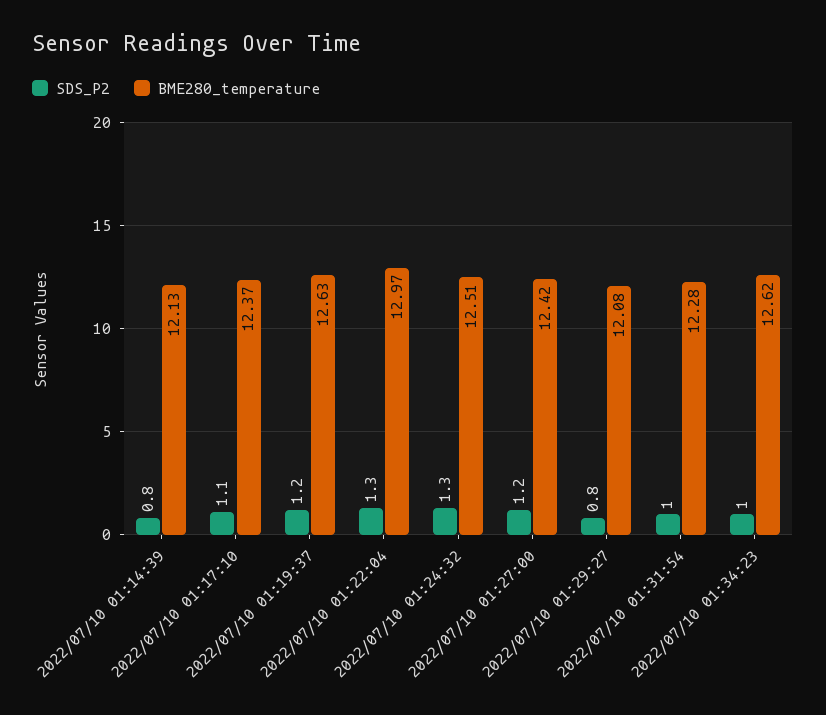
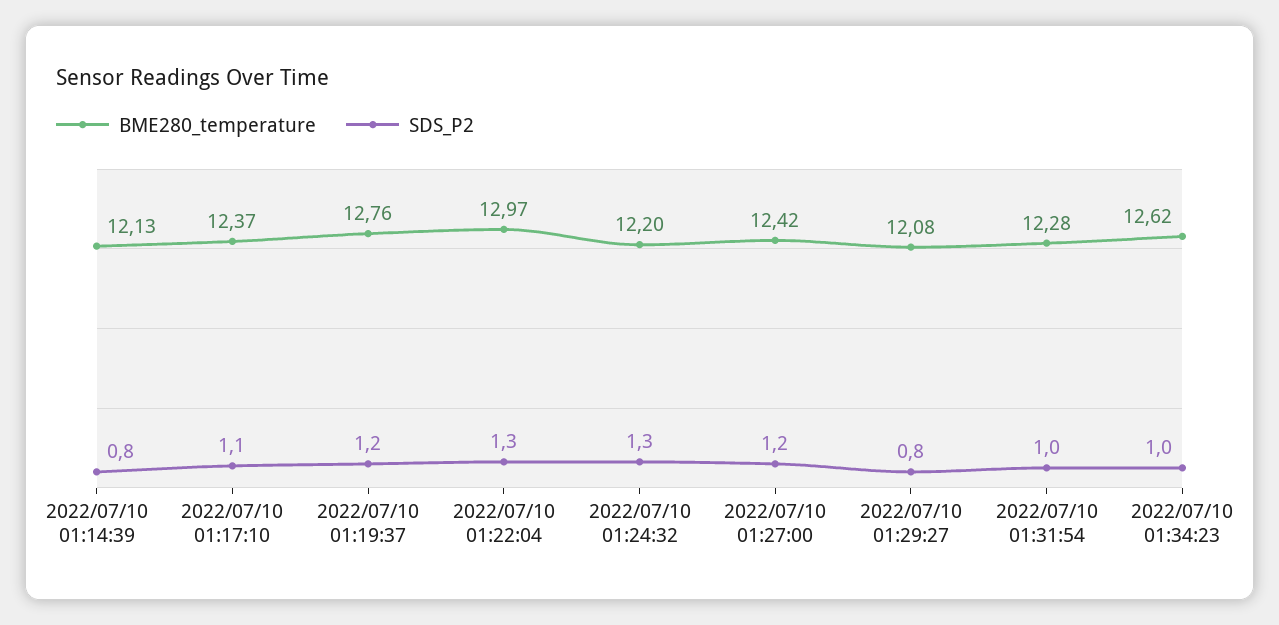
  {
    "SDS_P2": {
      "2022/07/10 01:14:39": 0.8,
      "2022/07/10 01:17:10": 1.1,
      "2022/07/10 01:19:37": 1.2,
      "2022/07/10 01:22:04": 1.3,
      "2022/07/10 01:24:32": 1.3,
      "2022/07/10 01:27:00": 1.2,
      "2022/07/10 01:29:27": 0.8,
      "2022/07/10 01:31:54": 1,
      "2022/07/10 01:34:23": 1
    },
    "BME280_temperature": {
      "2022/07/10 01:14:39": 12.13,
      "2022/07/10 01:17:10": 12.37,
-     "2022/07/10 01:19:37": 12.63,
+     "2022/07/10 01:19:37": 12.76,
      "2022/07/10 01:22:04": 12.97,
-     "2022/07/10 01:24:32": 12.51,
+     "2022/07/10 01:24:32": 12.2,
      "2022/07/10 01:27:00": 12.42,
      "2022/07/10 01:29:27": 12.08,
      "2022/07/10 01:31:54": 12.28,
      "2022/07/10 01:34:23": 12.62
    }
  }

